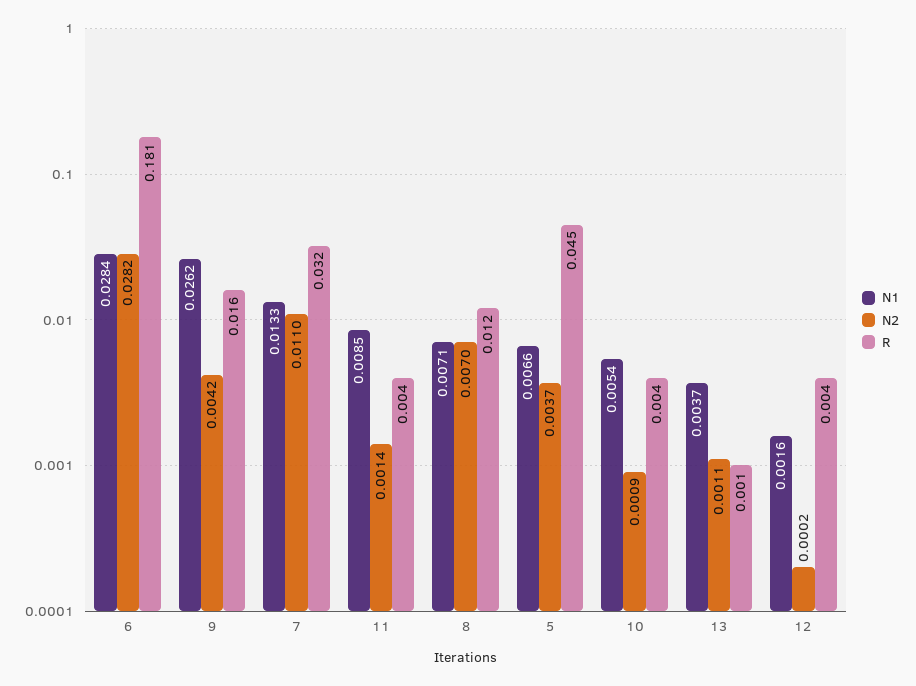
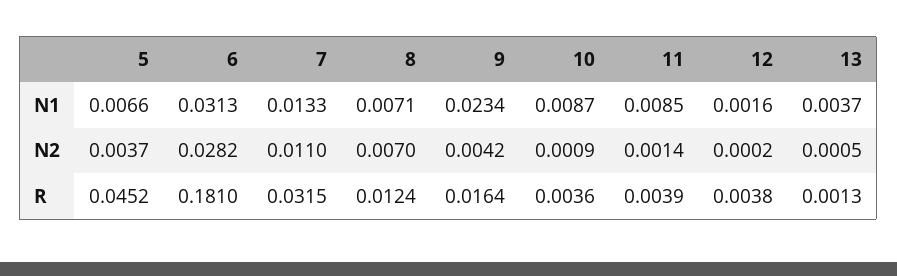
  {
    "N1": {
-     "6": 0.0284,
+     "6": 0.0313,
-     "9": 0.0262,
+     "9": 0.0234,
      "7": 0.0133,
      "11": 0.0085,
      "8": 0.0071,
      "5": 0.0066,
-     "10": 0.0054,
+     "10": 0.0087,
      "13": 0.0037,
      "12": 0.0016
    },
    "N2": {
      "6": 0.0282,
      "9": 0.0042,
      "7": 0.011,
      "11": 0.0014,
      "8": 0.007,
      "5": 0.0037,
      "10": 0.0009,
-     "13": 0.0011,
+     "13": 0.0005,
      "12": 0.0002
    },
    "R": {
      "6": 0.181,
      "9": 0.0164,
      "7": 0.0315,
      "11": 0.0039,
      "8": 0.0124,
      "5": 0.0452,
      "10": 0.0036,
      "13": 0.0013,
      "12": 0.0038
    }
  }

